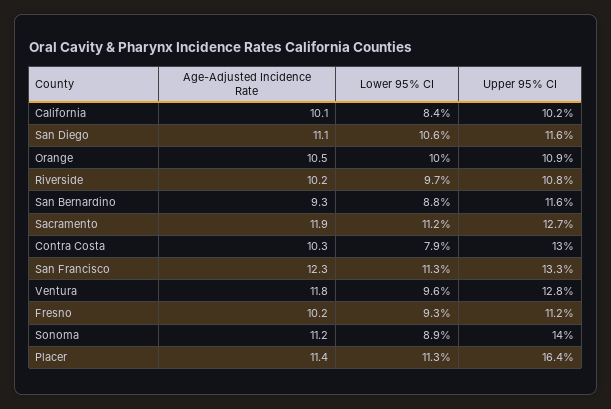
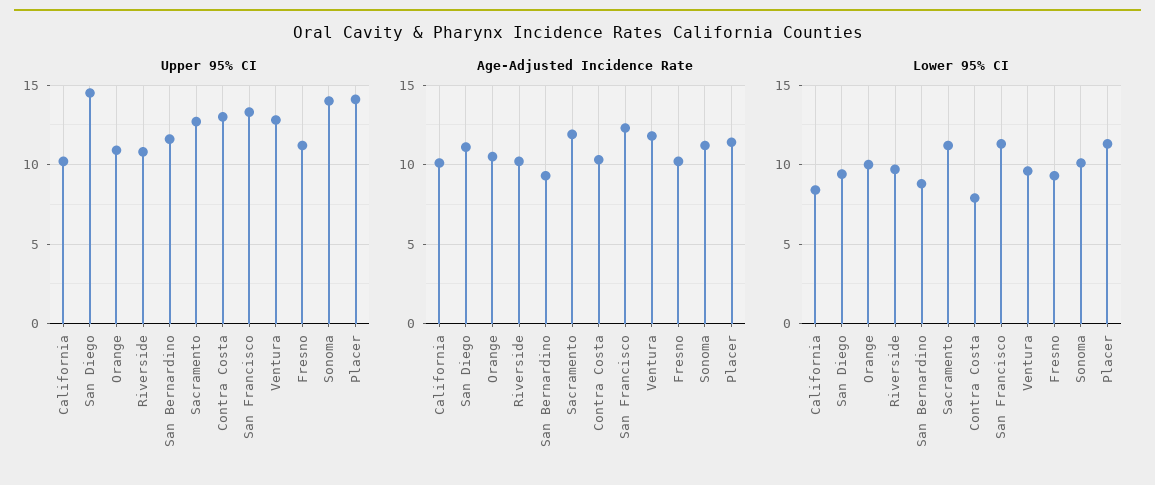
  {
    "Age-Adjusted Incidence Rate": {
      "California": 10.1,
      "San Diego": 11.1,
      "Orange": 10.5,
      "Riverside": 10.2,
      "San Bernardino": 9.3,
      "Sacramento": 11.9,
      "Contra Costa": 10.3,
      "San Francisco": 12.3,
      "Ventura": 11.8,
      "Fresno": 10.2,
      "Sonoma": 11.2,
      "Placer": 11.4
    },
    "Lower 95% CI": {
      "California": 8.4,
-     "San Diego": 10.6,
+     "San Diego": 9.5,
      "Orange": 10,
      "Riverside": 9.7,
      "San Bernardino": 8.8,
      "Sacramento": 11.2,
      "Contra Costa": 7.9,
      "San Francisco": 11.3,
      "Ventura": 9.6,
      "Fresno": 9.3,
-     "Sonoma": 8.9,
+     "Sonoma": 10,
      "Placer": 11.3
    },
    "Upper 95% CI": {
      "California": 10.2,
-     "San Diego": 11.6,
+     "San Diego": 14.5,
      "Orange": 10.9,
      "Riverside": 10.8,
      "San Bernardino": 11.6,
      "Sacramento": 12.7,
      "Contra Costa": 13,
      "San Francisco": 13.3,
      "Ventura": 12.8,
      "Fresno": 11.2,
      "Sonoma": 14,
-     "Placer": 16.4
+     "Placer": 14
    }
  }

